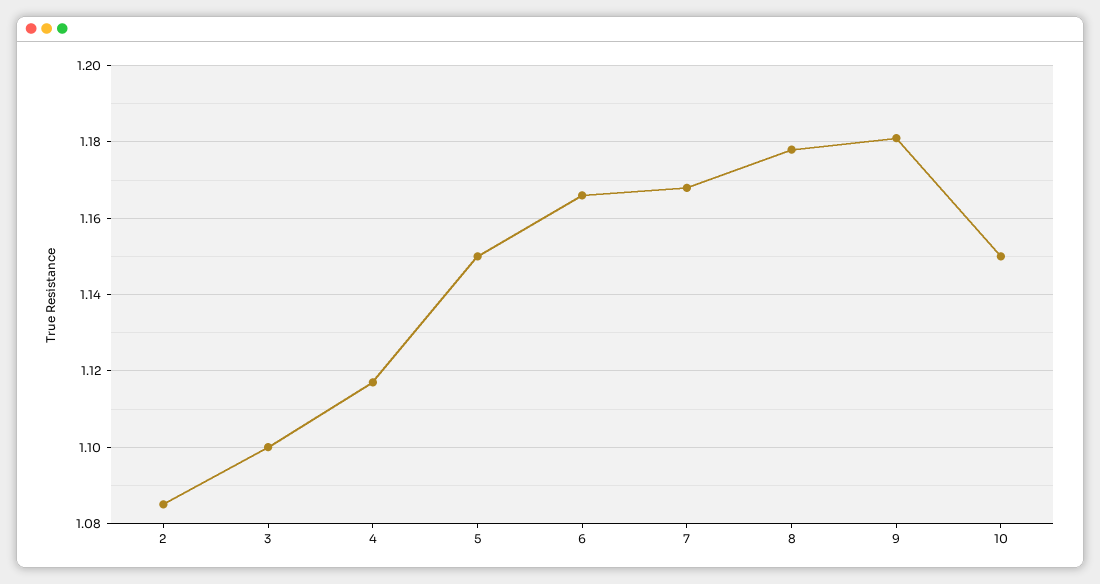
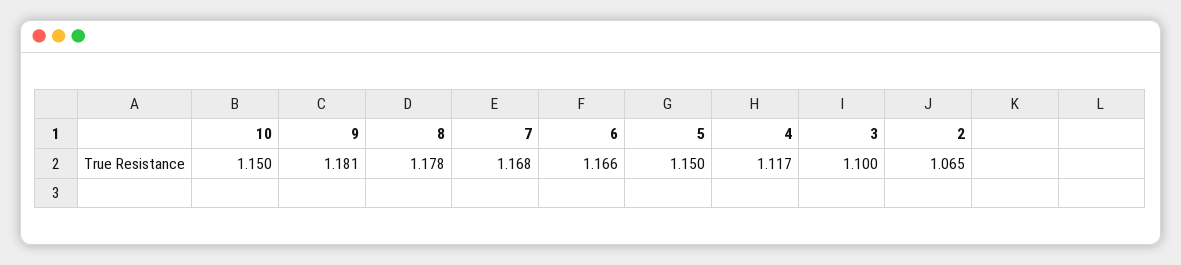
  {
-   "2": 1.085,
+   "2": 1.065,
    "3": 1.1,
    "4": 1.117,
    "5": 1.15,
    "6": 1.166,
    "7": 1.168,
    "8": 1.178,
    "9": 1.181,
    "10": 1.15
  }

